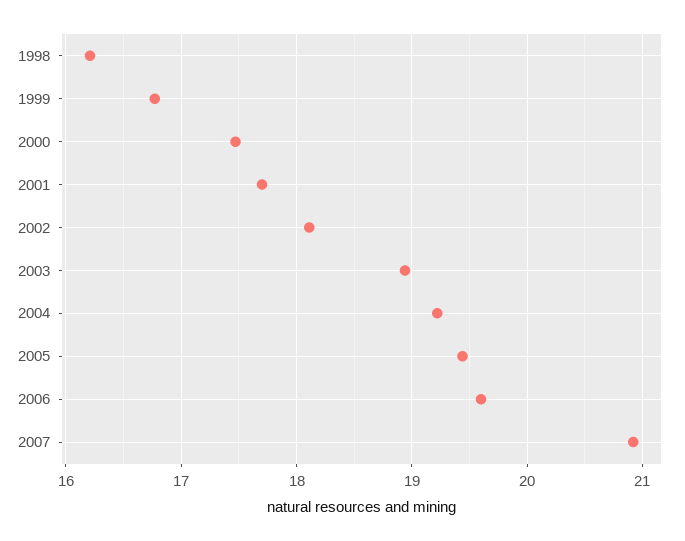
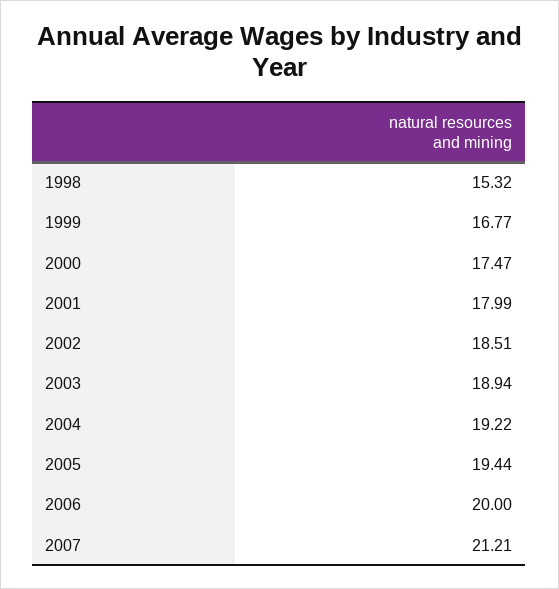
  {
-   "1998": 16.2,
+   "1998": 15.32,
    "1999": 16.77,
    "2000": 17.47,
-   "2001": 17.7,
+   "2001": 17.99,
-   "2002": 18.1,
+   "2002": 18.51,
    "2003": 18.94,
    "2004": 19.22,
    "2005": 19.44,
-   "2006": 19.6,
+   "2006": 20,
-   "2007": 20.9
+   "2007": 21.21
  }

